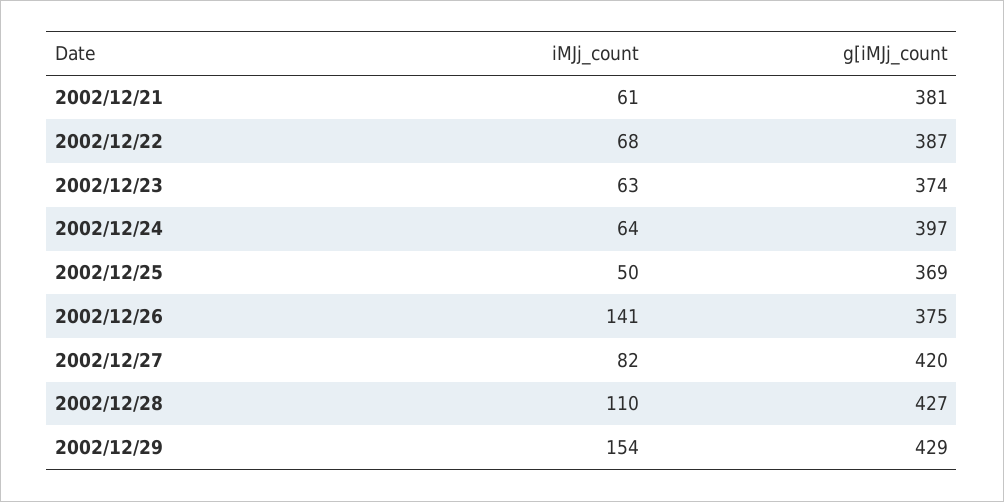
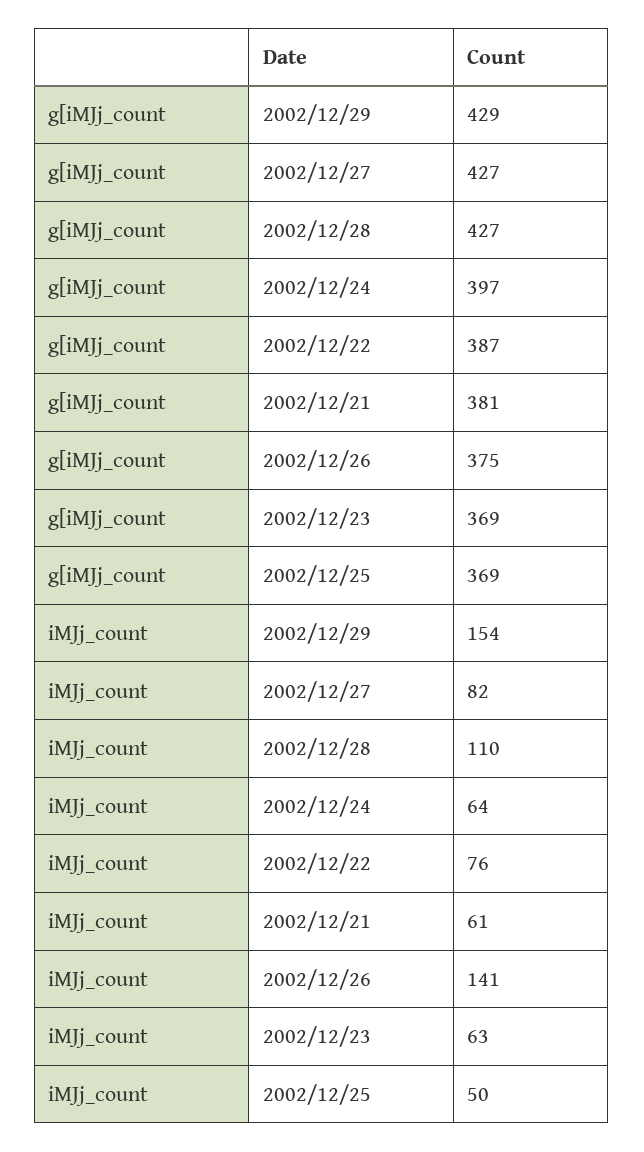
  {
    "iMJj_count": {
      "2002/12/21": 61,
-     "2002/12/22": 68,
+     "2002/12/22": 76,
      "2002/12/23": 63,
      "2002/12/24": 64,
      "2002/12/25": 50,
      "2002/12/26": 141,
      "2002/12/27": 82,
      "2002/12/28": 110,
      "2002/12/29": 154
    },
    "g[iMJj_count": {
      "2002/12/21": 381,
      "2002/12/22": 387,
-     "2002/12/23": 374,
+     "2002/12/23": 369,
      "2002/12/24": 397,
      "2002/12/25": 369,
      "2002/12/26": 375,
-     "2002/12/27": 420,
+     "2002/12/27": 427,
      "2002/12/28": 427,
      "2002/12/29": 429
    }
  }

